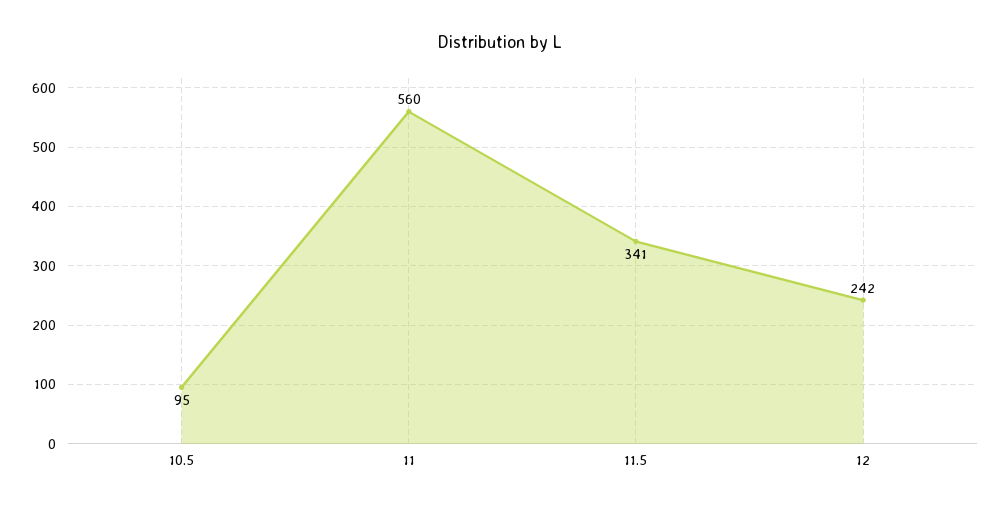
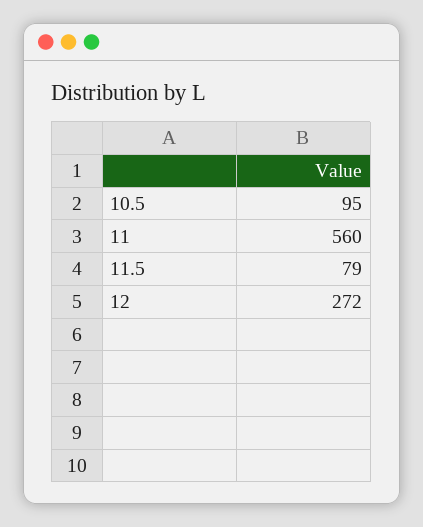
  {
    "10.5": 95,
    "11": 560,
-   "11.5": 341,
+   "11.5": 79,
-   "12": 242
+   "12": 272
  }

